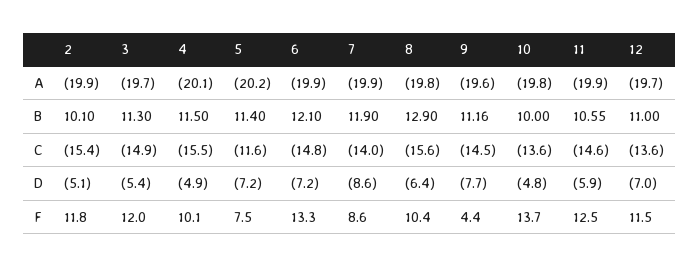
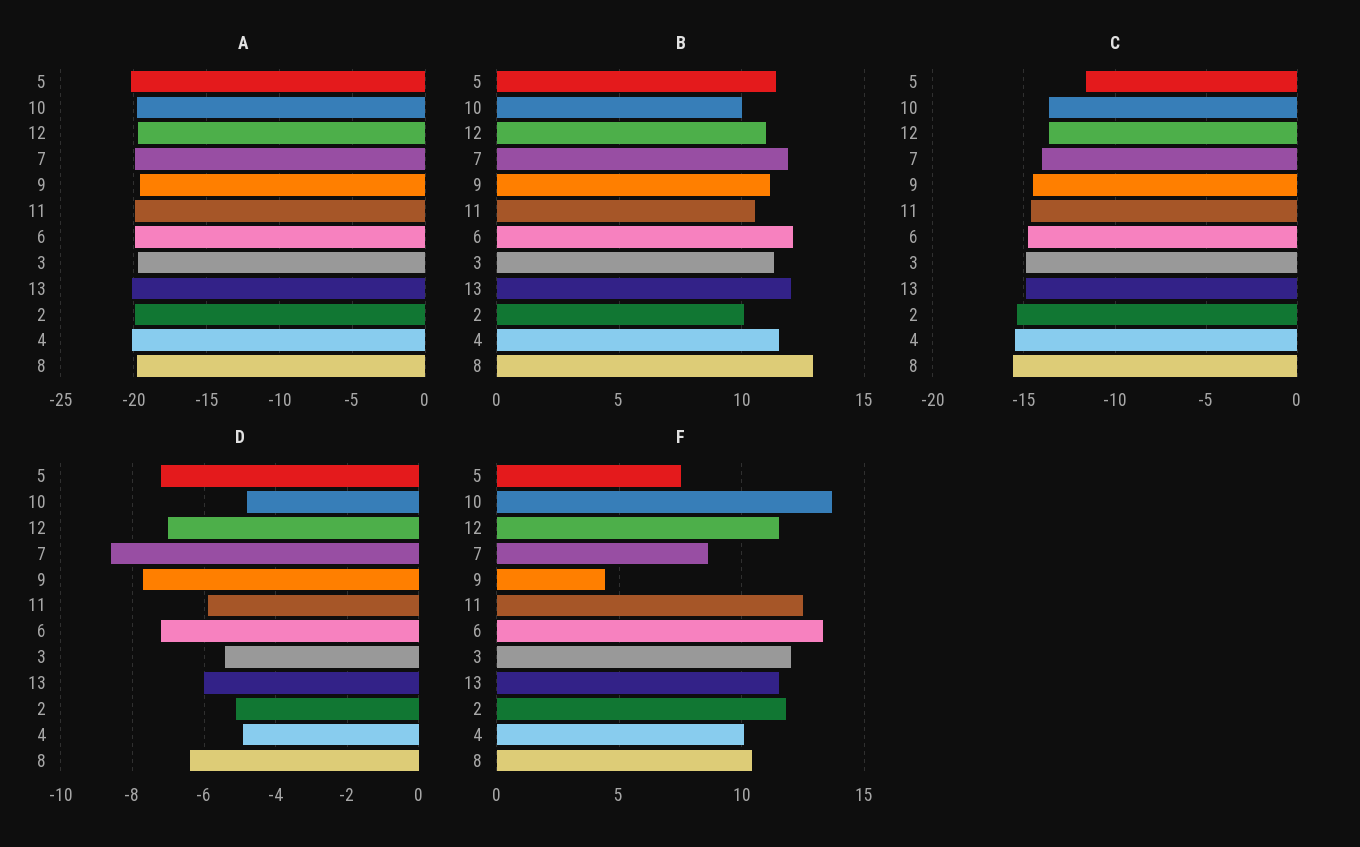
  {
    "A": {
      "2": -19.9,
      "3": -19.7,
      "4": -20.1,
      "5": -20.2,
      "6": -19.9,
      "7": -19.9,
      "8": -19.8,
      "9": -19.6,
      "10": -19.8,
      "11": -19.9,
-     "12": -19.7
+     "12": -19.7,
+     "13": -20
    },
    "B": {
      "2": 10.1,
      "3": 11.3,
      "4": 11.5,
      "5": 11.4,
      "6": 12.1,
      "7": 11.9,
      "8": 12.9,
      "9": 11.16,
      "10": 10,
      "11": 10.55,
-     "12": 11
+     "12": 11,
+     "13": 12
    },
    "C": {
      "2": -15.4,
      "3": -14.9,
      "4": -15.5,
      "5": -11.6,
      "6": -14.8,
      "7": -14,
      "8": -15.6,
      "9": -14.5,
      "10": -13.6,
      "11": -14.6,
-     "12": -13.6
+     "12": -13.6,
+     "13": -15
    },
    "D": {
      "2": -5.1,
      "3": -5.4,
      "4": -4.9,
      "5": -7.2,
      "6": -7.2,
      "7": -8.6,
      "8": -6.4,
      "9": -7.7,
      "10": -4.8,
      "11": -5.9,
-     "12": -7
+     "12": -7,
+     "13": -6
    },
    "F": {
      "2": 11.8,
      "3": 12,
      "4": 10.1,
      "5": 7.5,
      "6": 13.3,
      "7": 8.6,
      "8": 10.4,
      "9": 4.4,
      "10": 13.7,
      "11": 12.5,
-     "12": 11.5
+     "12": 11.5,
+     "13": 11.5
    }
  }

